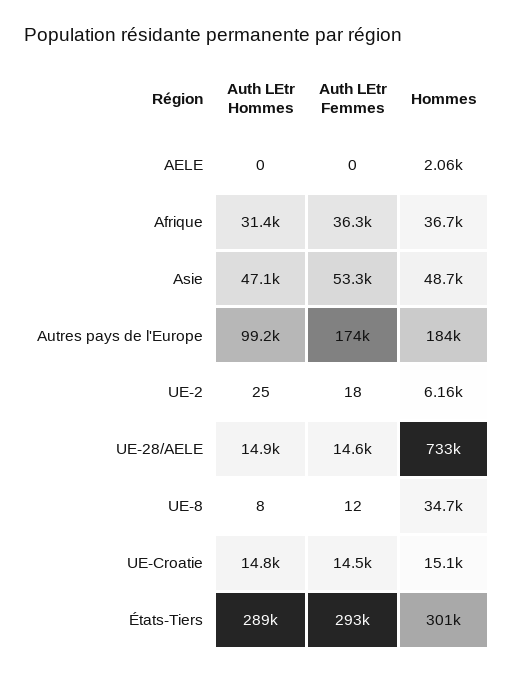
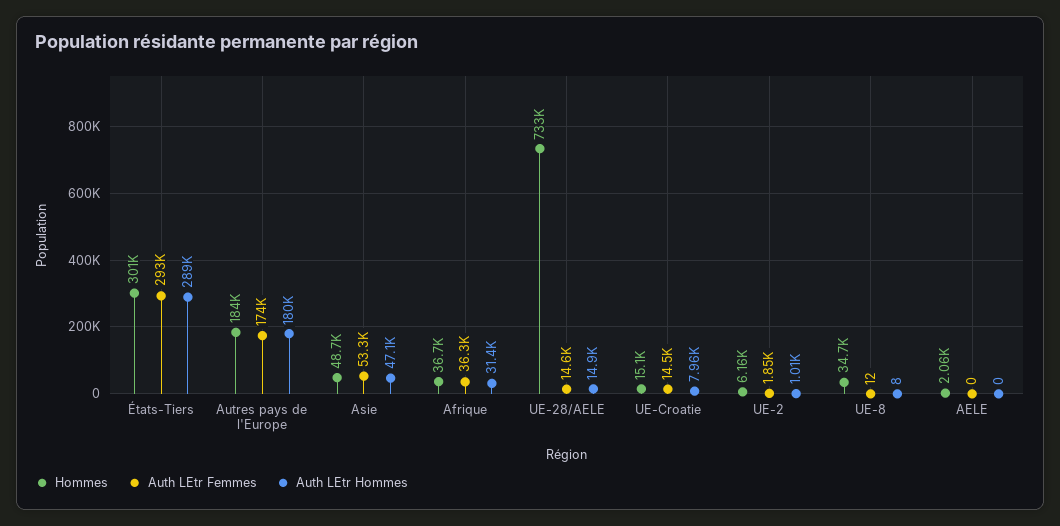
  {
    "Auth LEtr Hommes": {
      "AELE": 0,
      "Afrique": 31400,
      "Asie": 47100,
-     "Autres pays de l'Europe": 99200,
+     "Autres pays de l'Europe": 180000,
-     "UE-2": 25,
+     "UE-2": 1010,
      "UE-28/AELE": 14900,
      "UE-8": 8,
-     "UE-Croatie": 14800,
+     "UE-Croatie": 7960,
      "États-Tiers": 289000
    },
    "Auth LEtr Femmes": {
      "AELE": 0,
      "Afrique": 36300,
      "Asie": 53300,
      "Autres pays de l'Europe": 174000,
-     "UE-2": 18,
+     "UE-2": 1850,
      "UE-28/AELE": 14600,
      "UE-8": 12,
      "UE-Croatie": 14500,
      "États-Tiers": 293000
    },
    "Hommes": {
      "AELE": 2060,
      "Afrique": 36700,
      "Asie": 48700,
      "Autres pays de l'Europe": 184000,
      "UE-2": 6160,
      "UE-28/AELE": 733000,
      "UE-8": 34700,
      "UE-Croatie": 15100,
      "États-Tiers": 301000
    }
  }

